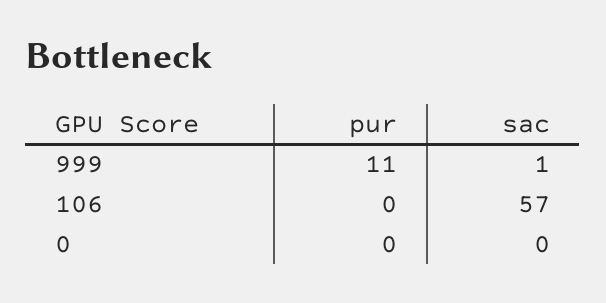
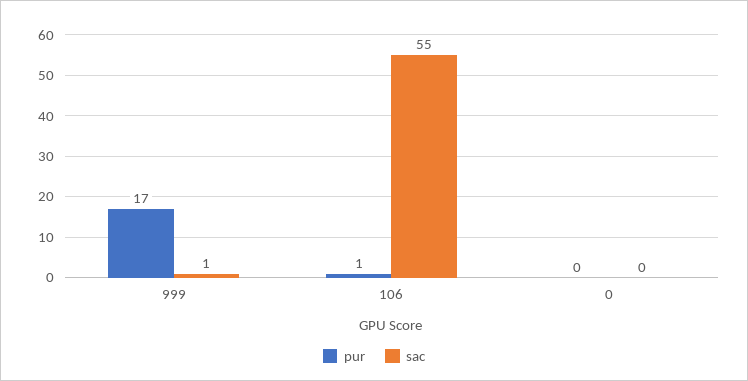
  {
    "pur": {
-     "999": 11,
+     "999": 17,
-     "106": 0,
+     "106": 1,
      "0": 0
    },
    "sac": {
      "999": 1,
-     "106": 57,
+     "106": 55,
      "0": 0
    }
  }

